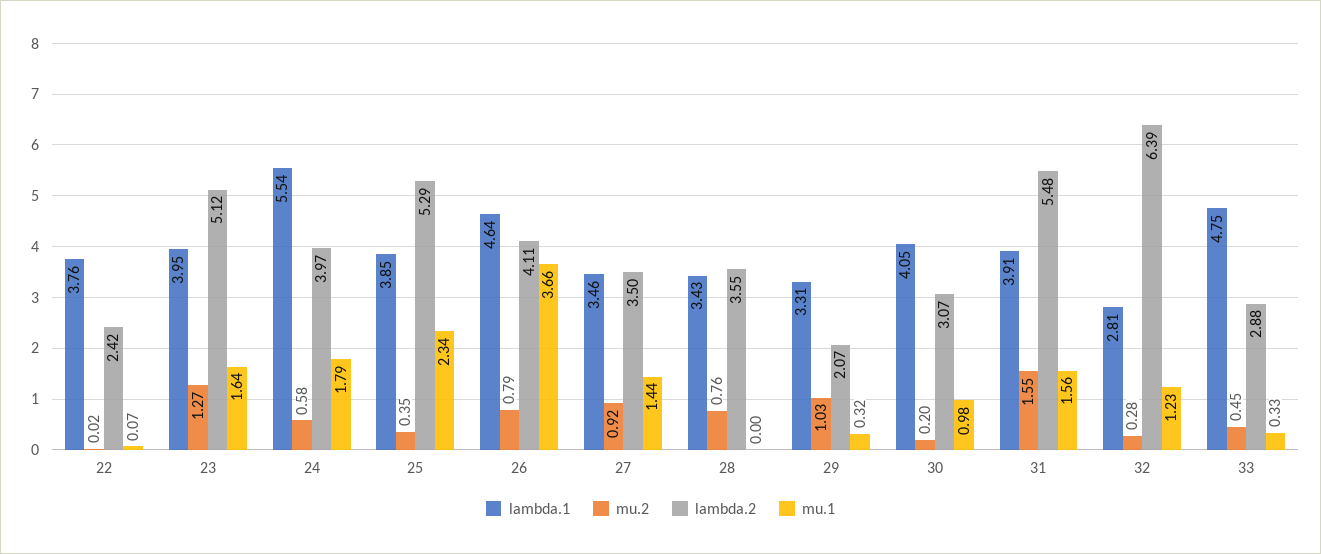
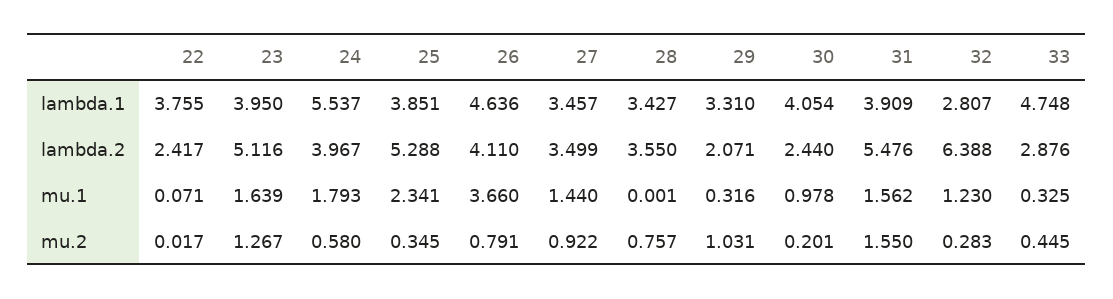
  {
    "lambda.1": {
      "22": 3.755,
      "23": 3.95,
      "24": 5.537,
      "25": 3.851,
      "26": 4.636,
      "27": 3.457,
      "28": 3.427,
      "29": 3.31,
      "30": 4.054,
      "31": 3.909,
      "32": 2.807,
      "33": 4.748
    },
    "mu.2": {
      "22": 0.017,
      "23": 1.267,
      "24": 0.58,
      "25": 0.345,
      "26": 0.791,
      "27": 0.922,
      "28": 0.757,
      "29": 1.031,
      "30": 0.201,
      "31": 1.55,
      "32": 0.283,
      "33": 0.445
    },
    "lambda.2": {
      "22": 2.417,
      "23": 5.116,
      "24": 3.967,
      "25": 5.288,
      "26": 4.11,
      "27": 3.499,
      "28": 3.55,
      "29": 2.071,
-     "30": 3.07,
+     "30": 2.44,
      "31": 5.476,
      "32": 6.388,
      "33": 2.876
    },
    "mu.1": {
      "22": 0.071,
      "23": 1.639,
      "24": 1.793,
      "25": 2.341,
      "26": 3.66,
      "27": 1.44,
      "28": 0.001,
      "29": 0.316,
      "30": 0.978,
      "31": 1.562,
      "32": 1.23,
      "33": 0.325
    }
  }

